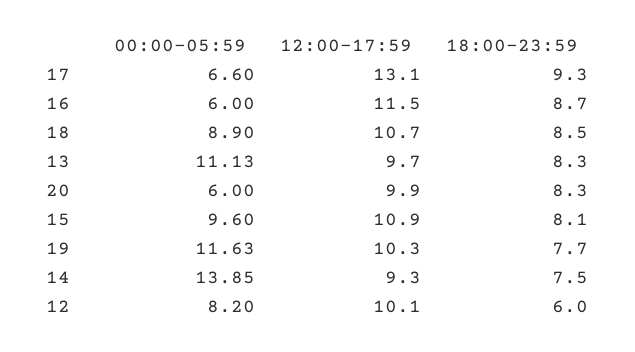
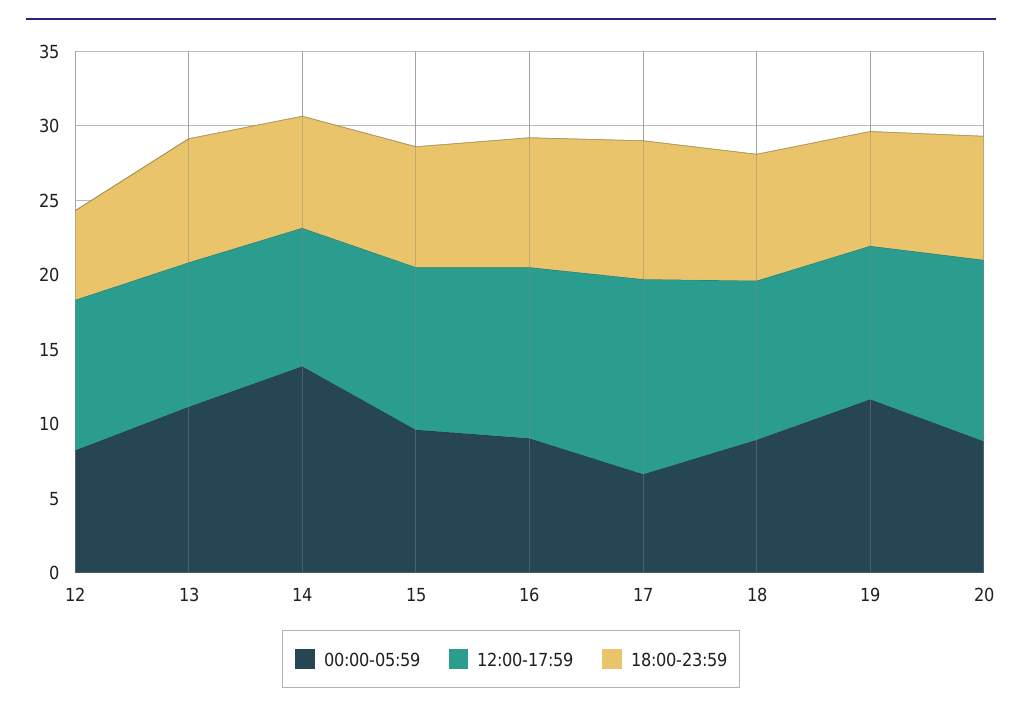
  {
    "00:00-05:59": {
      "17": 6.6,
-     "16": 6,
+     "16": 9,
      "18": 8.9,
      "13": 11.13,
-     "20": 6,
+     "20": 9,
      "15": 9.6,
      "19": 11.63,
      "14": 13.85,
      "12": 8.2
    },
    "12:00-17:59": {
      "17": 13.1,
      "16": 11.5,
      "18": 10.7,
      "13": 9.7,
-     "20": 9.9,
+     "20": 12,
      "15": 10.9,
      "19": 10.3,
      "14": 9.3,
      "12": 10.1
    },
    "18:00-23:59": {
      "17": 9.3,
      "16": 8.7,
      "18": 8.5,
      "13": 8.3,
      "20": 8.3,
      "15": 8.1,
      "19": 7.7,
      "14": 7.5,
      "12": 6
    }
  }

